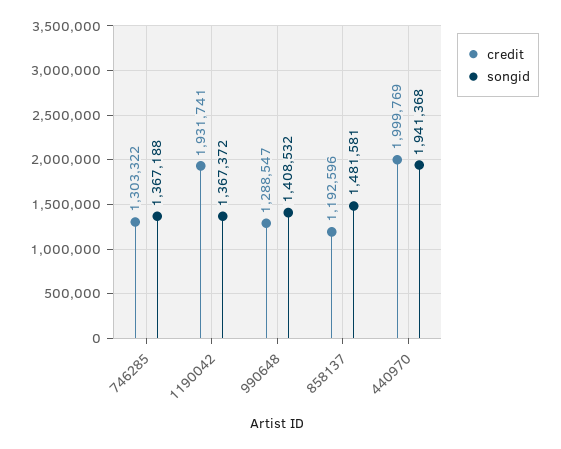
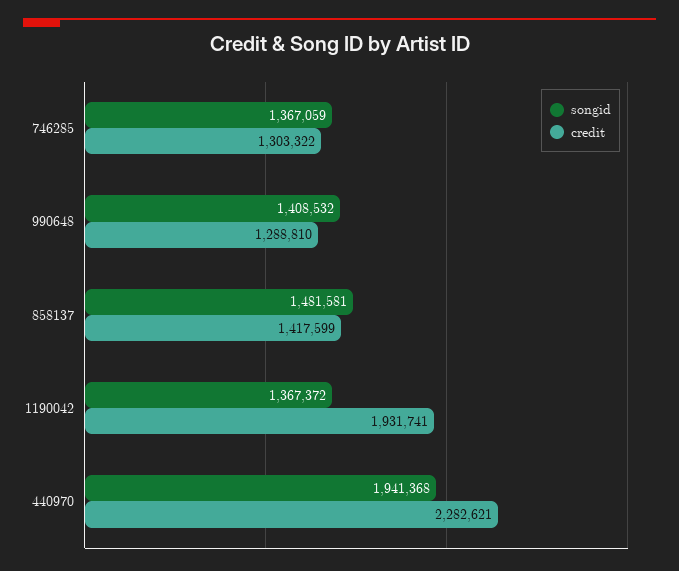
  {
    "credit": {
      "746285": 1303322,
      "1190042": 1931741,
-     "990648": 1288547,
+     "990648": 1288810,
-     "858137": 1192596,
+     "858137": 1417599,
-     "440970": 1999769
+     "440970": 2282621
    },
    "songid": {
-     "746285": 1367188,
+     "746285": 1367059,
      "1190042": 1367372,
      "990648": 1408532,
      "858137": 1481581,
      "440970": 1941368
    }
  }

